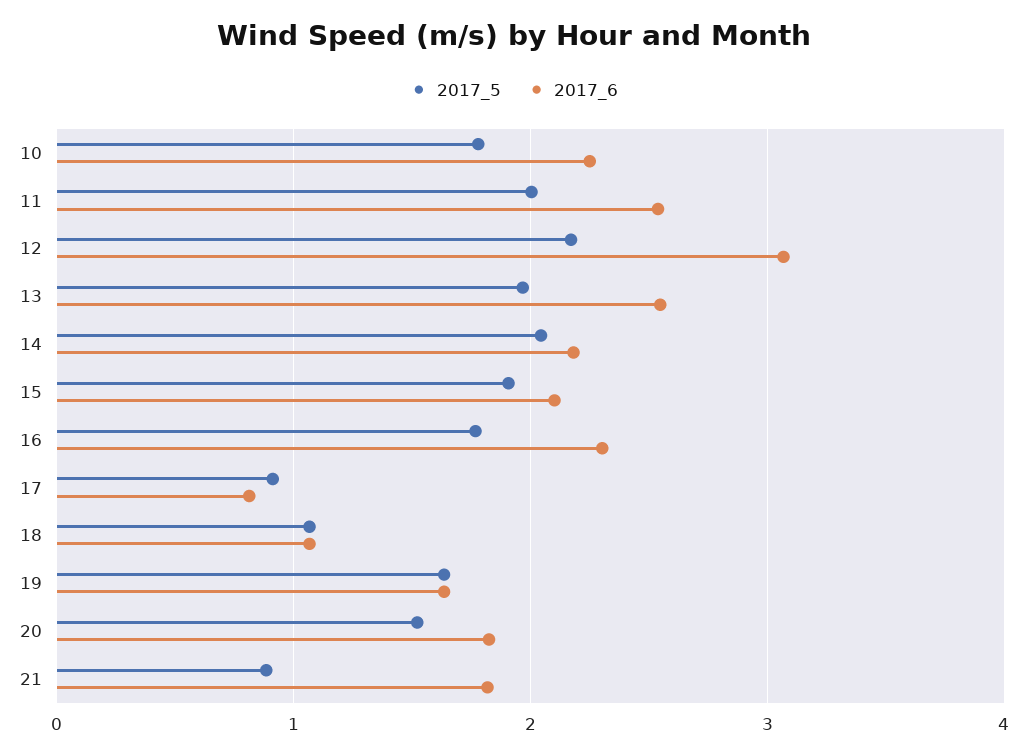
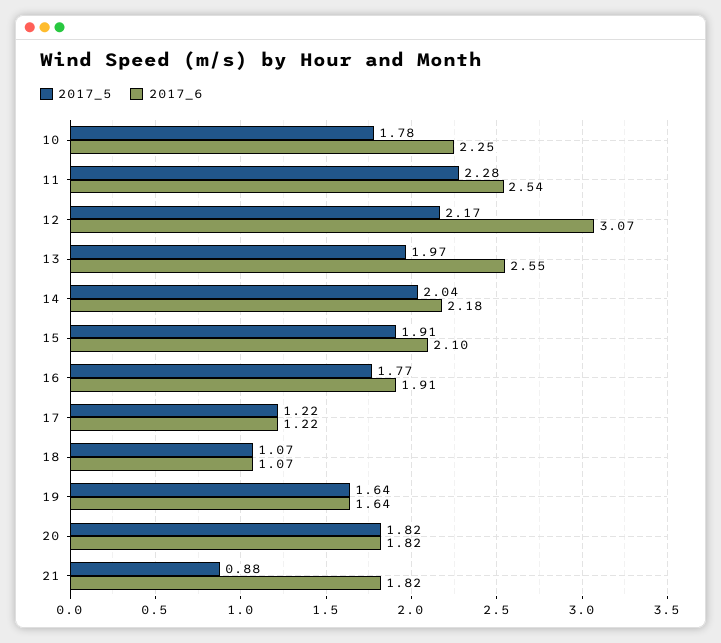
  {
    "2017_5": {
      "10": 1.78,
-     "11": 2,
+     "11": 2.28,
      "12": 2.17,
      "13": 1.97,
      "14": 2.04,
      "15": 1.91,
      "16": 1.77,
-     "17": 0.9,
+     "17": 1.22,
      "18": 1.07,
      "19": 1.64,
-     "20": 1.5,
+     "20": 1.82,
      "21": 0.88
    },
    "2017_6": {
      "10": 2.25,
      "11": 2.54,
      "12": 3.07,
      "13": 2.55,
      "14": 2.18,
      "15": 2.1,
-     "16": 2.3,
+     "16": 1.91,
-     "17": 0.8,
+     "17": 1.22,
      "18": 1.07,
      "19": 1.64,
      "20": 1.82,
      "21": 1.82
    }
  }

